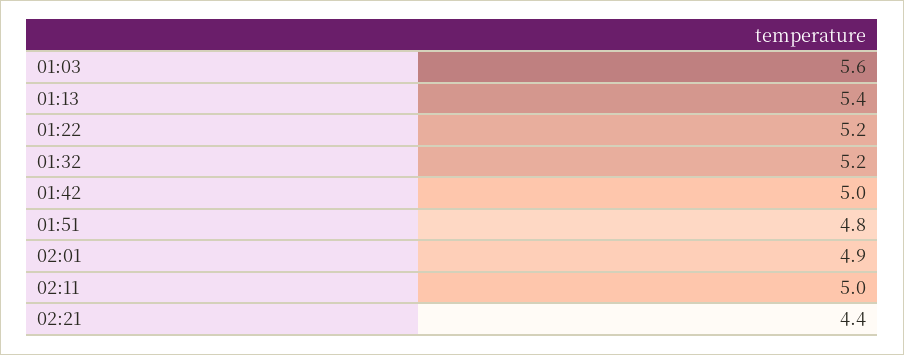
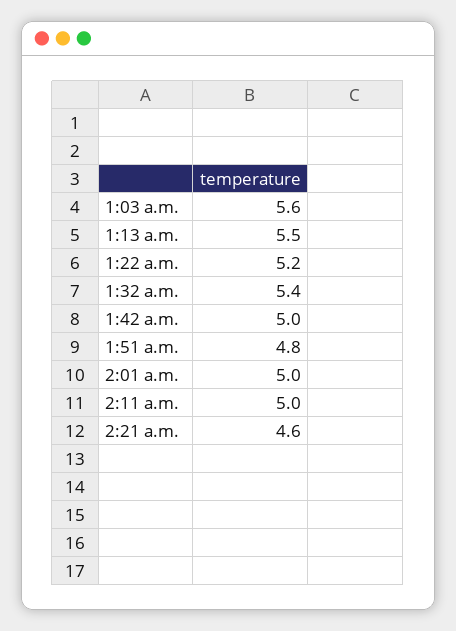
  {
    "01:03": 5.6,
-   "01:13": 5.4,
+   "01:13": 5.5,
    "01:22": 5.2,
-   "01:32": 5.2,
+   "01:32": 5.4,
    "01:42": 5,
    "01:51": 4.8,
-   "02:01": 4.9,
+   "02:01": 5,
    "02:11": 5,
-   "02:21": 4.4
+   "02:21": 4.6
  }

